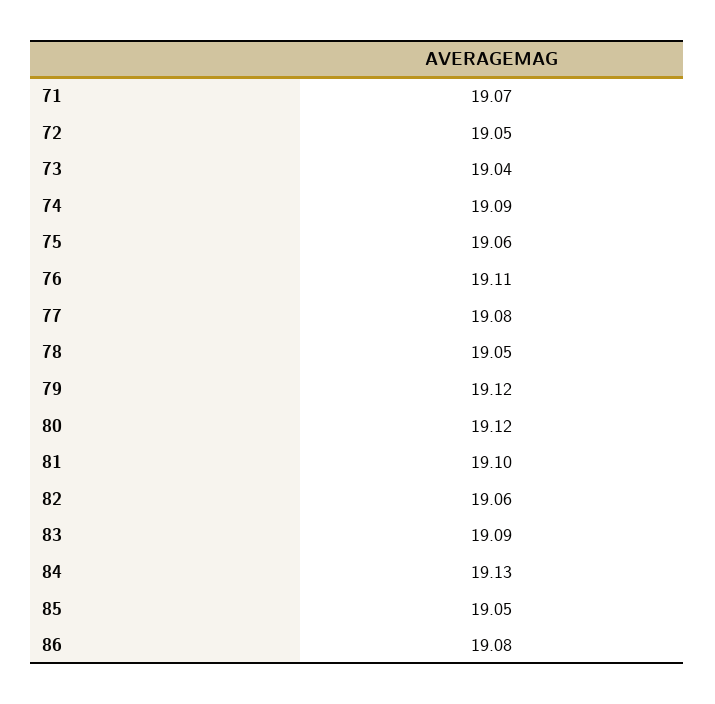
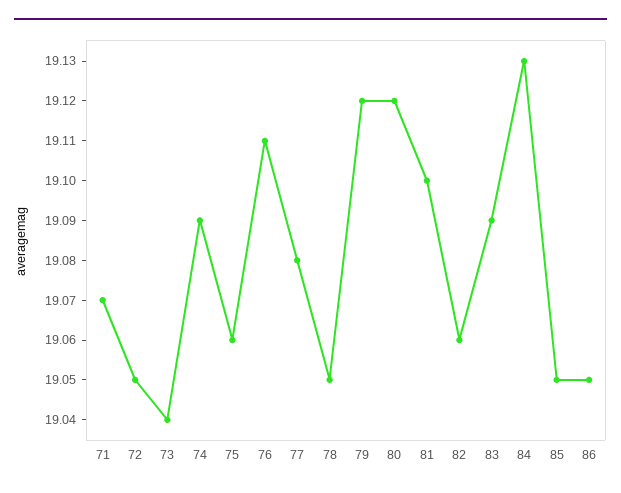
  {
    "71": 19.07,
    "72": 19.05,
    "73": 19.04,
    "74": 19.09,
    "75": 19.06,
    "76": 19.11,
    "77": 19.08,
    "78": 19.05,
    "79": 19.12,
    "80": 19.12,
    "81": 19.1,
    "82": 19.06,
    "83": 19.09,
    "84": 19.13,
    "85": 19.05,
-   "86": 19.08
+   "86": 19.05
  }

